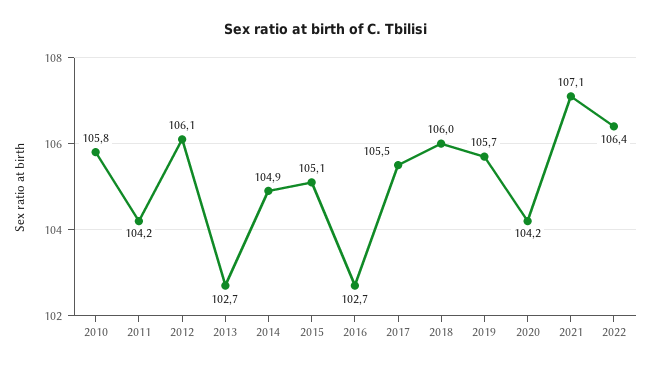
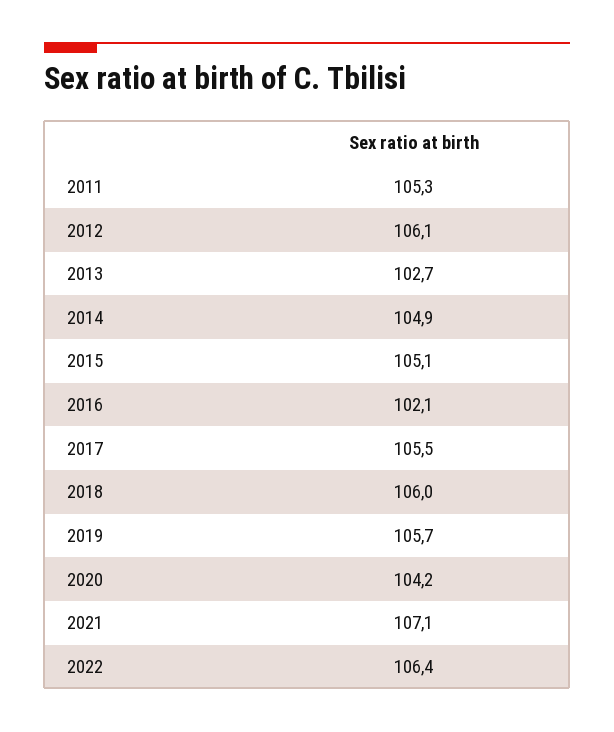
  {
-   "2010": 105.8,
-   "2011": 104.2,
+   "2011": 105.3,
    "2012": 106.1,
    "2013": 102.7,
    "2014": 104.9,
    "2015": 105.1,
-   "2016": 102.7,
+   "2016": 102.1,
    "2017": 105.5,
    "2018": 106,
    "2019": 105.7,
    "2020": 104.2,
    "2021": 107.1,
    "2022": 106.4
  }

